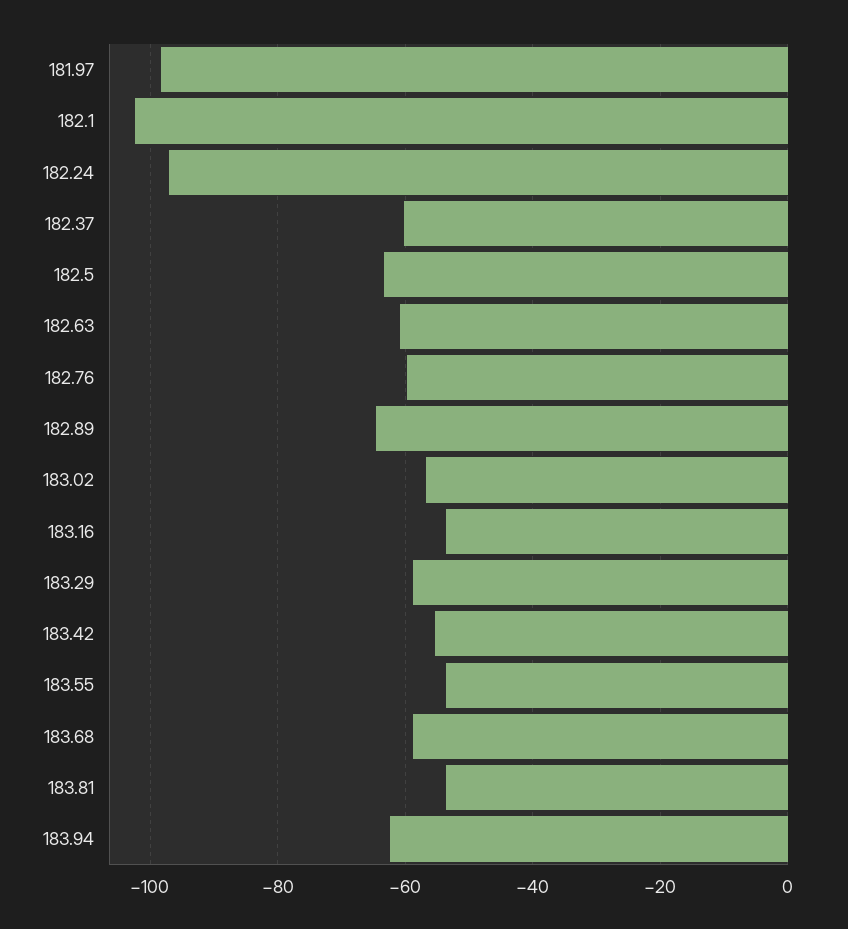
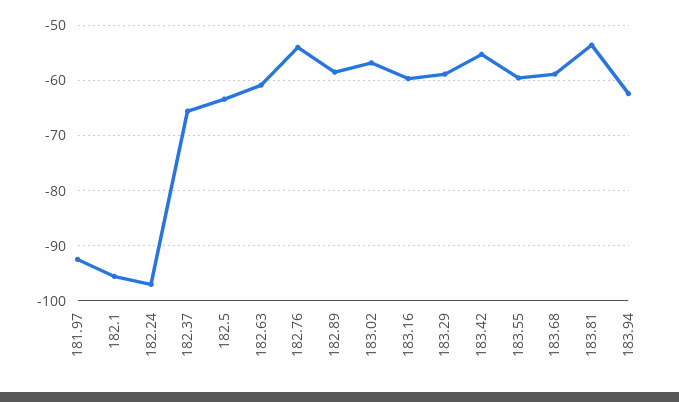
  {
-   "181.97": -98,
+   "181.97": -92,
-   "182.1": -102,
+   "182.1": -96,
    "182.24": -98,
-   "182.37": -60,
+   "182.37": -66,
    "182.5": -64,
    "182.63": -60,
-   "182.76": -60,
+   "182.76": -54,
-   "182.89": -64,
+   "182.89": -58,
    "183.02": -56,
-   "183.16": -54,
+   "183.16": -60,
    "183.29": -58,
    "183.42": -56,
-   "183.55": -54,
+   "183.55": -60,
    "183.68": -58,
    "183.81": -54,
    "183.94": -62
  }

